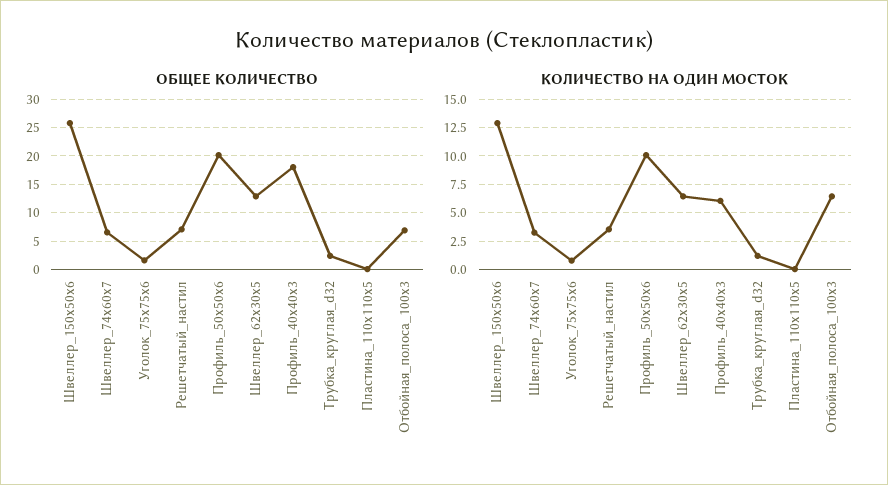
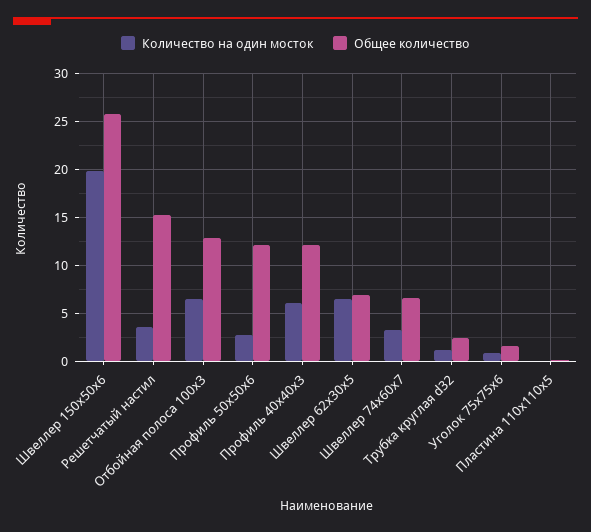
  {
    "ОБЩЕЕ КОЛИЧЕСТВО": {
      "Швеллер_150x50x6": 26,
      "Швеллер_74x60x7": 7,
      "Уголок_75x75x6": 2,
-     "Решетчатый_настил": 7.5,
+     "Решетчатый_настил": 15,
-     "Профиль_50x50x6": 20,
+     "Профиль_50x50x6": 12,
-     "Швеллер_62x30x5": 12.5,
+     "Швеллер_62x30x5": 7,
-     "Профиль_40x40x3": 17.5,
+     "Профиль_40x40x3": 12,
      "Трубка_круглая_d32": 2,
      "Пластина_110x110x5": 0,
-     "Отбойная_полоса_100x3": 7.5
+     "Отбойная_полоса_100x3": 13
    },
    "КОЛИЧЕСТВО НА ОДИН МОСТОК": {
-     "Швеллер_150x50x6": 12.5,
+     "Швеллер_150x50x6": 20,
      "Швеллер_74x60x7": 3,
      "Уголок_75x75x6": 1,
      "Решетчатый_настил": 4,
-     "Профиль_50x50x6": 10,
+     "Профиль_50x50x6": 3,
      "Швеллер_62x30x5": 6,
      "Профиль_40x40x3": 6,
      "Трубка_круглая_d32": 1,
      "Пластина_110x110x5": 0,
      "Отбойная_полоса_100x3": 6
    }
  }

